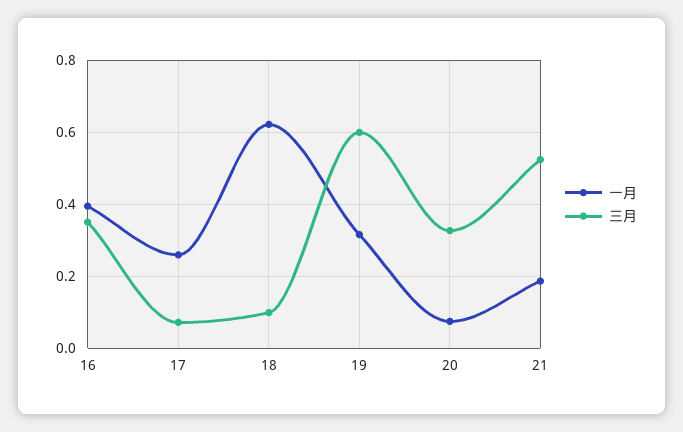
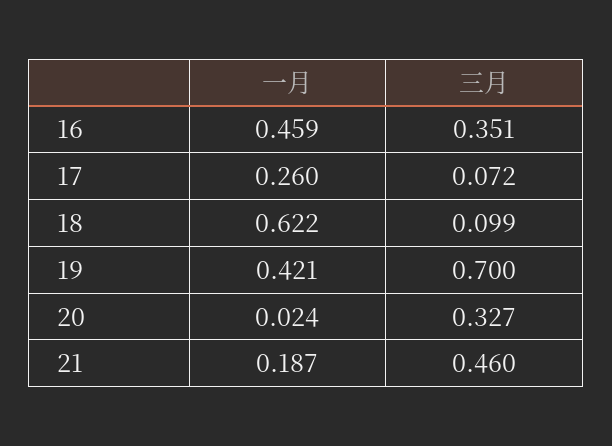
  {
    "一月": {
-     "16": 0.4,
+     "16": 0.459,
      "17": 0.26,
      "18": 0.622,
-     "19": 0.32,
+     "19": 0.421,
-     "20": 0.08,
+     "20": 0.024,
      "21": 0.187
    },
    "三月": {
      "16": 0.351,
      "17": 0.072,
      "18": 0.099,
-     "19": 0.6,
+     "19": 0.7,
      "20": 0.327,
-     "21": 0.52
+     "21": 0.46
    }
  }

